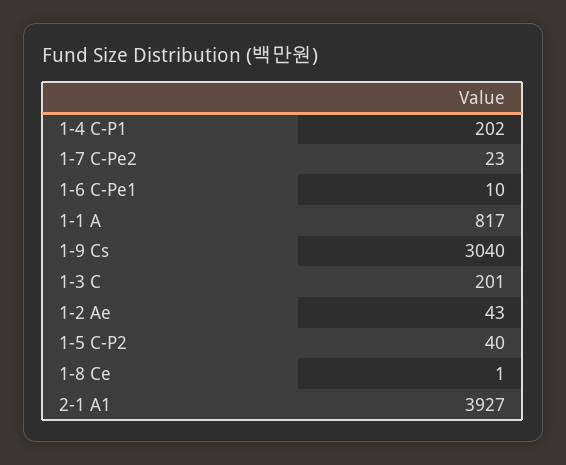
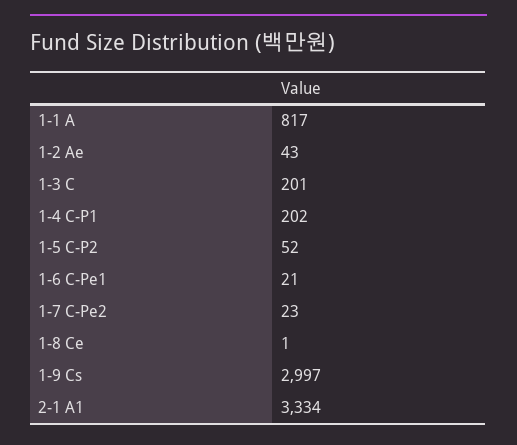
  {
    "1-4 C-P1": 202,
    "1-7 C-Pe2": 23,
-   "1-6 C-Pe1": 10,
+   "1-6 C-Pe1": 21,
    "1-1 A": 817,
-   "1-9 Cs": 3040,
+   "1-9 Cs": 2997,
    "1-3 C": 201,
    "1-2 Ae": 43,
-   "1-5 C-P2": 40,
+   "1-5 C-P2": 52,
    "1-8 Ce": 1,
-   "2-1 A1": 3927
+   "2-1 A1": 3334
  }

